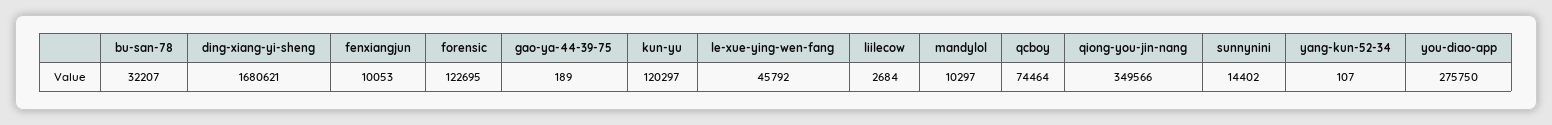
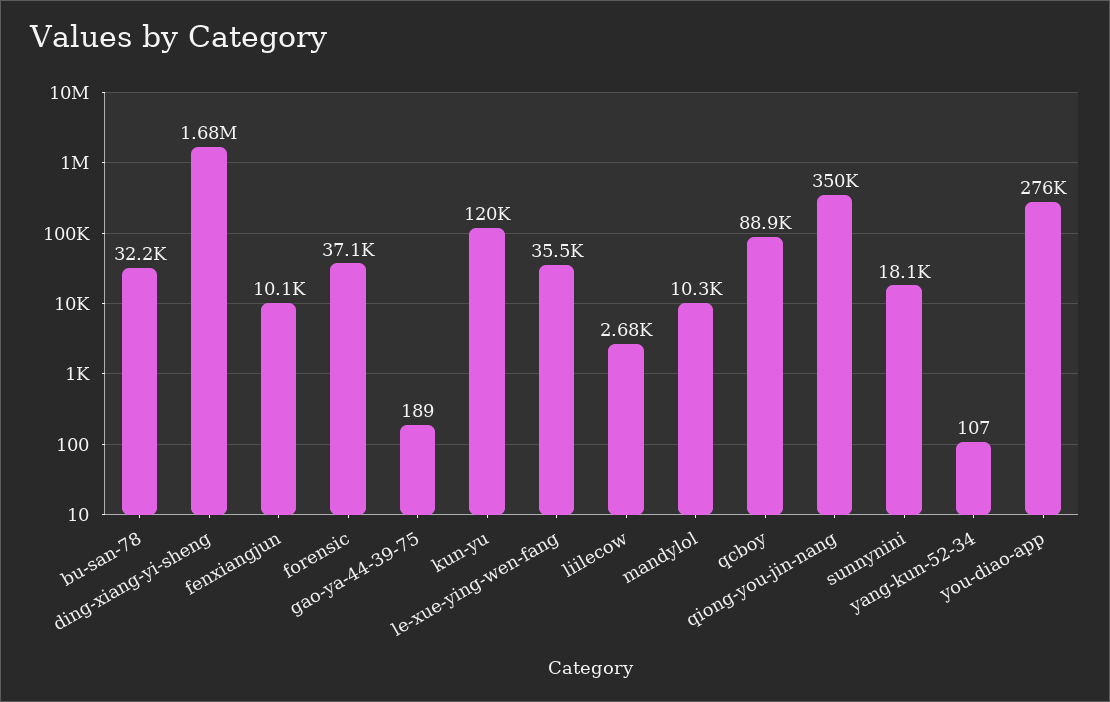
  {
    "bu-san-78": 32207,
    "ding-xiang-yi-sheng": 1680621,
    "fenxiangjun": 10053,
-   "forensic": 122695,
+   "forensic": 37100,
    "gao-ya-44-39-75": 189,
    "kun-yu": 120297,
-   "le-xue-ying-wen-fang": 45792,
+   "le-xue-ying-wen-fang": 35500,
    "liilecow": 2684,
    "mandylol": 10297,
-   "qcboy": 74464,
+   "qcboy": 88900,
    "qiong-you-jin-nang": 349566,
-   "sunnynini": 14402,
+   "sunnynini": 18100,
    "yang-kun-52-34": 107,
    "you-diao-app": 275750
  }

